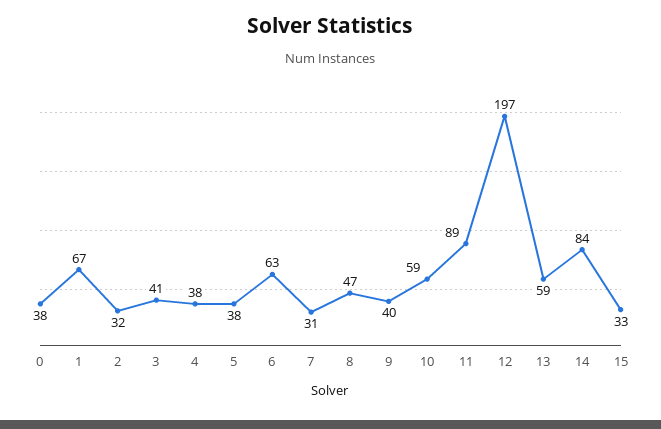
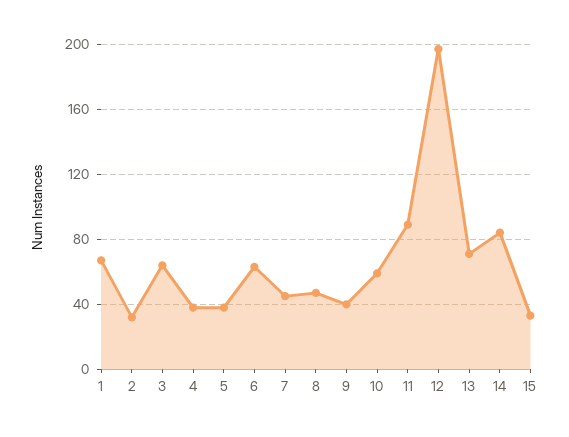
  {
-   "0": 38,
    "1": 67,
    "2": 32,
-   "3": 41,
+   "3": 65,
    "4": 38,
    "5": 38,
    "6": 63,
-   "7": 31,
+   "7": 45,
    "8": 47,
    "9": 40,
    "10": 59,
    "11": 89,
    "12": 197,
-   "13": 59,
+   "13": 70,
    "14": 84,
    "15": 33
  }

